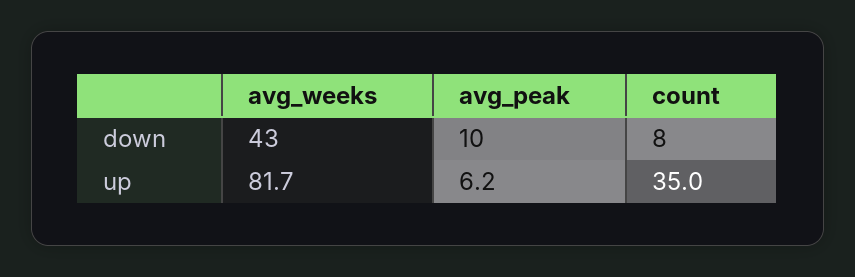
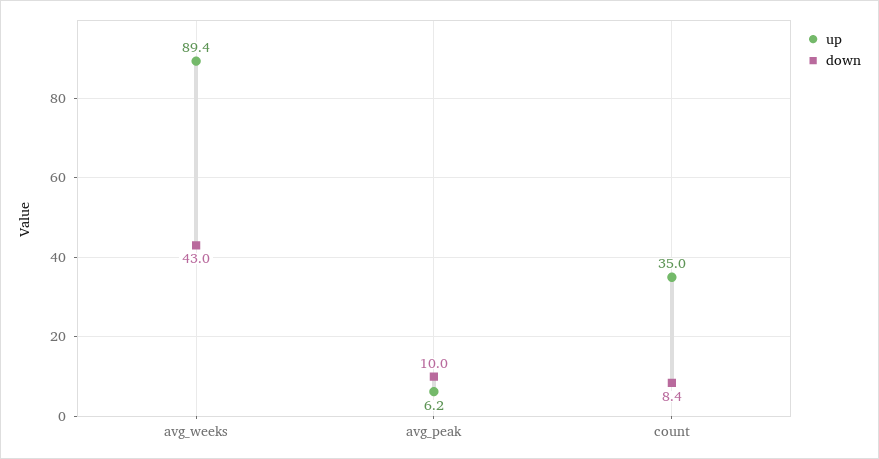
  {
    "down": {
      "avg_weeks": 43,
      "avg_peak": 10,
-     "count": 8
+     "count": 8.4
    },
    "up": {
-     "avg_weeks": 81.7,
+     "avg_weeks": 89.4,
      "avg_peak": 6.2,
      "count": 35
    }
  }

